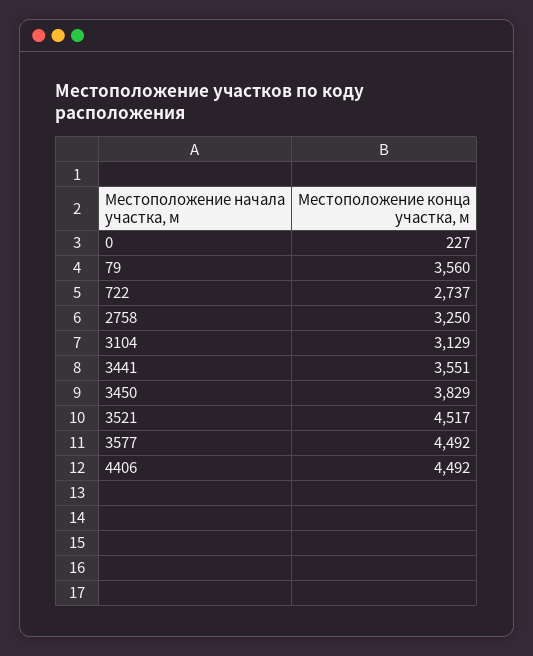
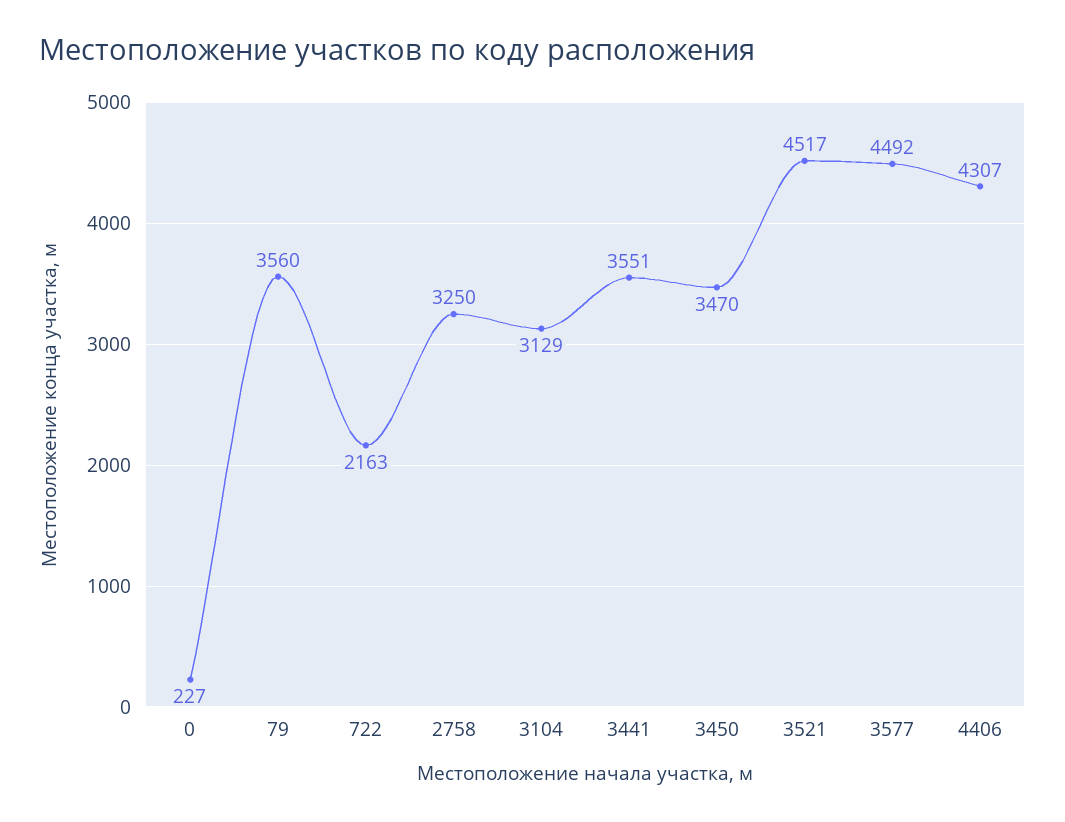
  {
    "0": 227,
    "79": 3560,
-   "722": 2737,
+   "722": 2163,
    "2758": 3250,
    "3104": 3129,
    "3441": 3551,
-   "3450": 3829,
+   "3450": 3470,
    "3521": 4517,
    "3577": 4492,
-   "4406": 4492
+   "4406": 4307
  }

